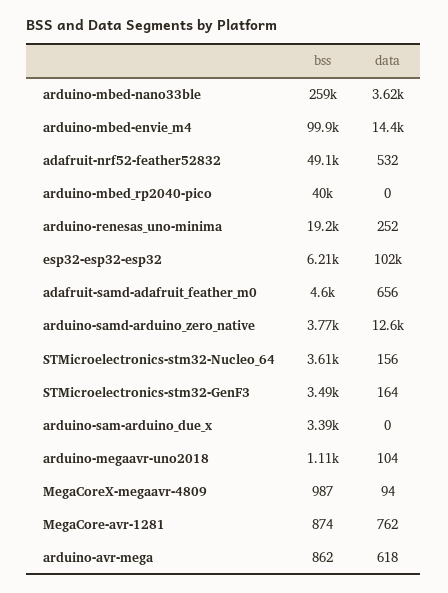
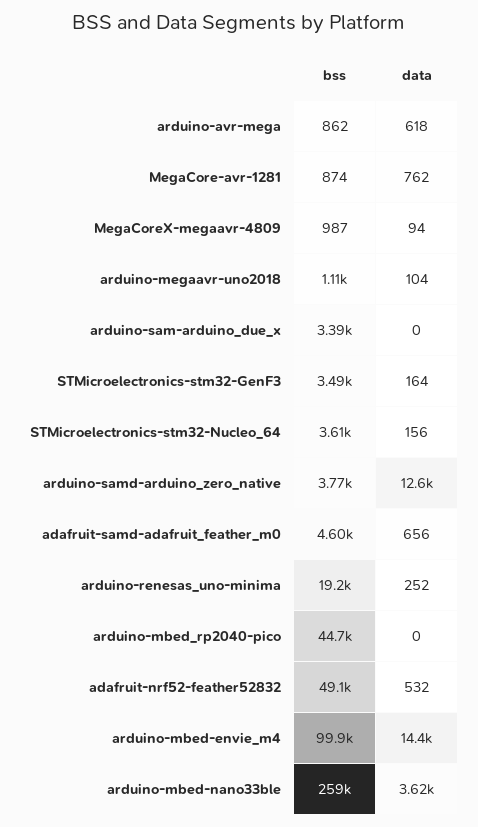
  {
    "bss": {
      "arduino-mbed-nano33ble": 259000,
      "arduino-mbed-envie_m4": 99900,
      "adafruit-nrf52-feather52832": 49100,
-     "arduino-mbed_rp2040-pico": 40000,
+     "arduino-mbed_rp2040-pico": 44700,
      "arduino-renesas_uno-minima": 19200,
-     "esp32-esp32-esp32": 6210,
      "adafruit-samd-adafruit_feather_m0": 4600,
      "arduino-samd-arduino_zero_native": 3770,
      "STMicroelectronics-stm32-Nucleo_64": 3610,
      "STMicroelectronics-stm32-GenF3": 3490,
      "arduino-sam-arduino_due_x": 3390,
      "arduino-megaavr-uno2018": 1110,
      "MegaCoreX-megaavr-4809": 987,
      "MegaCore-avr-1281": 874,
      "arduino-avr-mega": 862
    },
    "data": {
      "arduino-mbed-nano33ble": 3620,
      "arduino-mbed-envie_m4": 14400,
      "adafruit-nrf52-feather52832": 532,
      "arduino-mbed_rp2040-pico": 0,
      "arduino-renesas_uno-minima": 252,
-     "esp32-esp32-esp32": 102000,
      "adafruit-samd-adafruit_feather_m0": 656,
      "arduino-samd-arduino_zero_native": 12600,
      "STMicroelectronics-stm32-Nucleo_64": 156,
      "STMicroelectronics-stm32-GenF3": 164,
      "arduino-sam-arduino_due_x": 0,
      "arduino-megaavr-uno2018": 104,
      "MegaCoreX-megaavr-4809": 94,
      "MegaCore-avr-1281": 762,
      "arduino-avr-mega": 618
    }
  }

